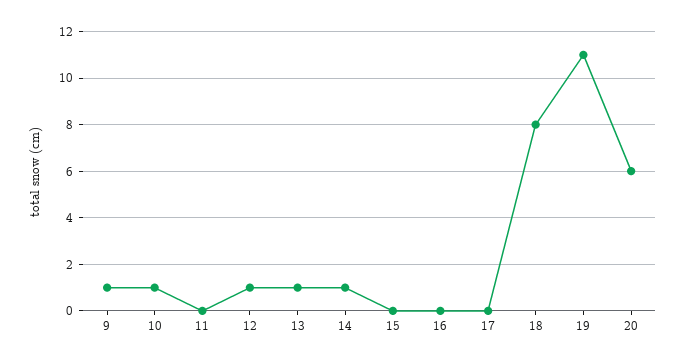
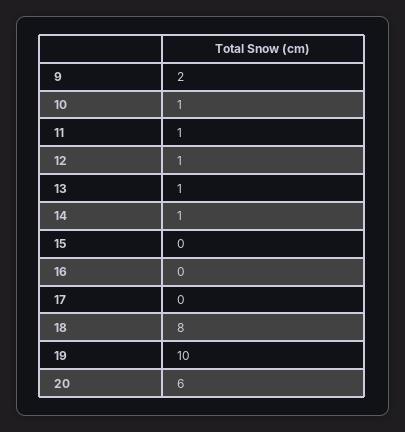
  {
-   "9": 1,
+   "9": 2,
    "10": 1,
-   "11": 0,
+   "11": 1,
    "12": 1,
    "13": 1,
    "14": 1,
    "15": 0,
    "16": 0,
    "17": 0,
    "18": 8,
-   "19": 11,
+   "19": 10,
    "20": 6
  }

